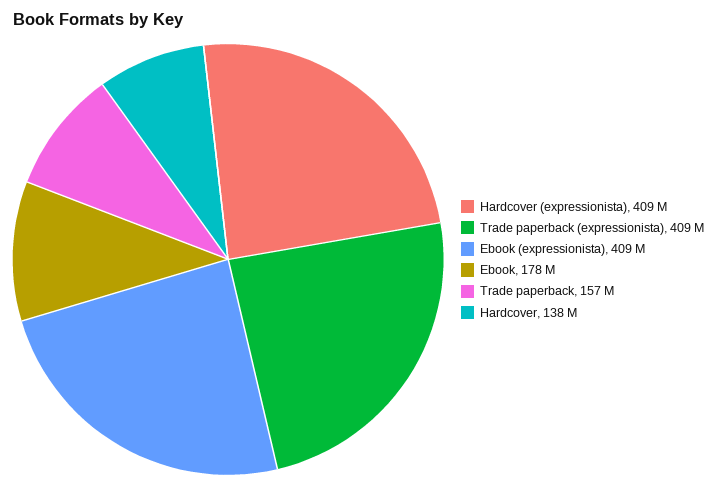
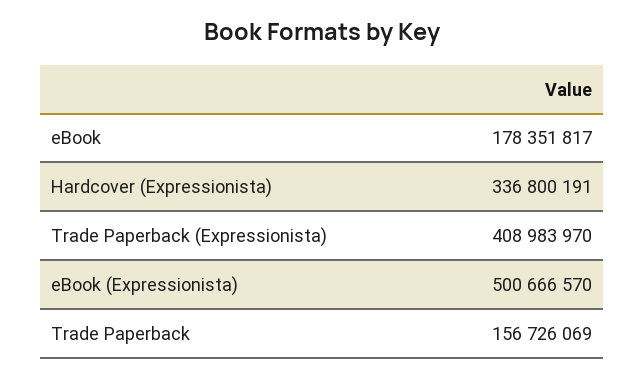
  {
-   "Hardcover (expressionista)": 409000000,
+   "Hardcover (expressionista)": 336800191,
    "Trade paperback (expressionista)": 408983970,
-   "Ebook (expressionista)": 409000000,
+   "Ebook (expressionista)": 500666570,
    "Ebook": 178351817,
-   "Trade paperback": 156726069,
+   "Trade paperback": 156726069
-   "Hardcover": 138000000
  }

